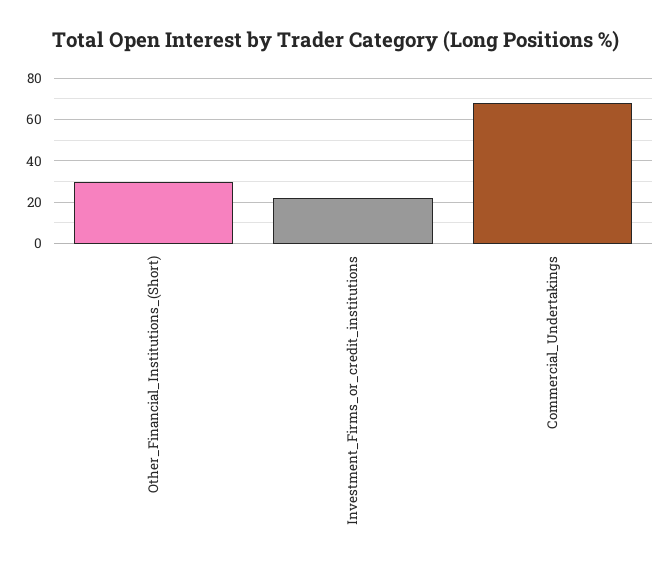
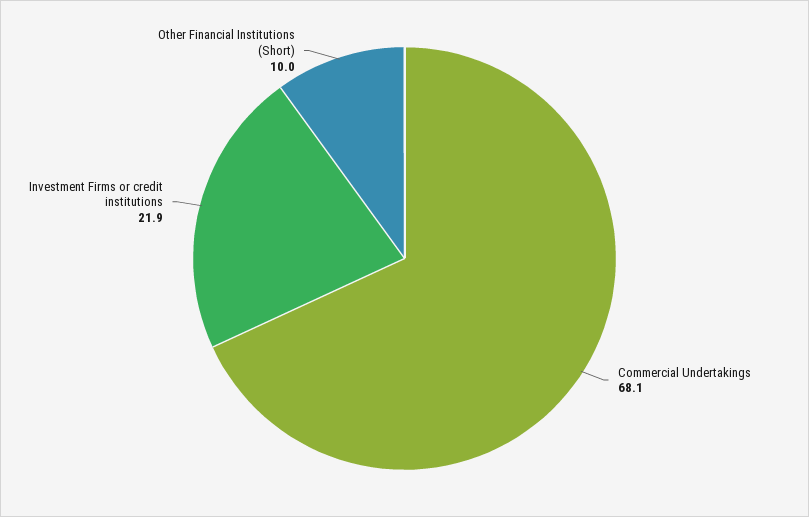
  {
-   "Other_Financial_Institutions_(Short)": 30,
+   "Other_Financial_Institutions_(Short)": 10,
    "Investment_Firms_or_credit_institutions": 21.9,
    "Commercial_Undertakings": 68.1
  }

